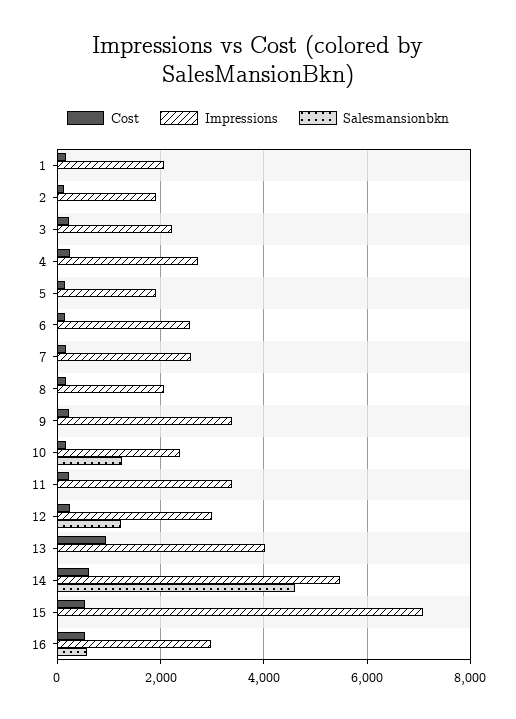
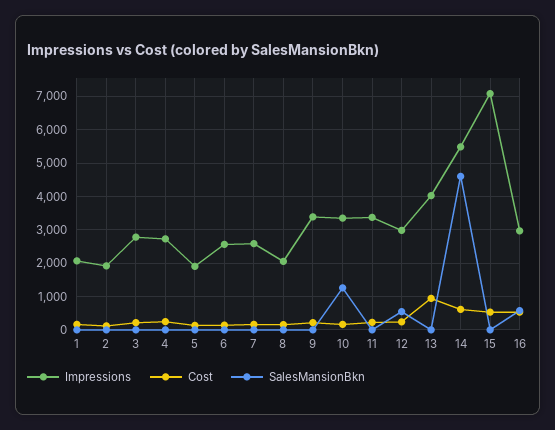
  {
    "Cost": {
      "1": 200,
      "2": 200,
      "3": 200,
      "4": 200,
      "5": 200,
      "6": 200,
      "7": 200,
      "8": 200,
      "9": 200,
      "10": 200,
      "11": 200,
      "12": 200,
      "13": 1000,
      "14": 600,
      "15": 600,
      "16": 600
    },
    "Impressions": {
      "1": 2000,
      "2": 2000,
-     "3": 2200,
+     "3": 2800,
      "4": 2800,
      "5": 2000,
      "6": 2600,
      "7": 2600,
      "8": 2000,
      "9": 3400,
-     "10": 2400,
+     "10": 3400,
      "11": 3400,
      "12": 3000,
      "13": 4000,
      "14": 5400,
      "15": 7000,
      "16": 3000
    },
    "Salesmansionbkn": {
      "1": 0,
      "2": 0,
      "3": 0,
      "4": 0,
      "5": 0,
      "6": 0,
      "7": 0,
      "8": 0,
      "9": 0,
      "10": 1200,
      "11": 0,
-     "12": 1200,
+     "12": 600,
      "13": 0,
      "14": 4600,
      "15": 0,
      "16": 600
    }
  }

